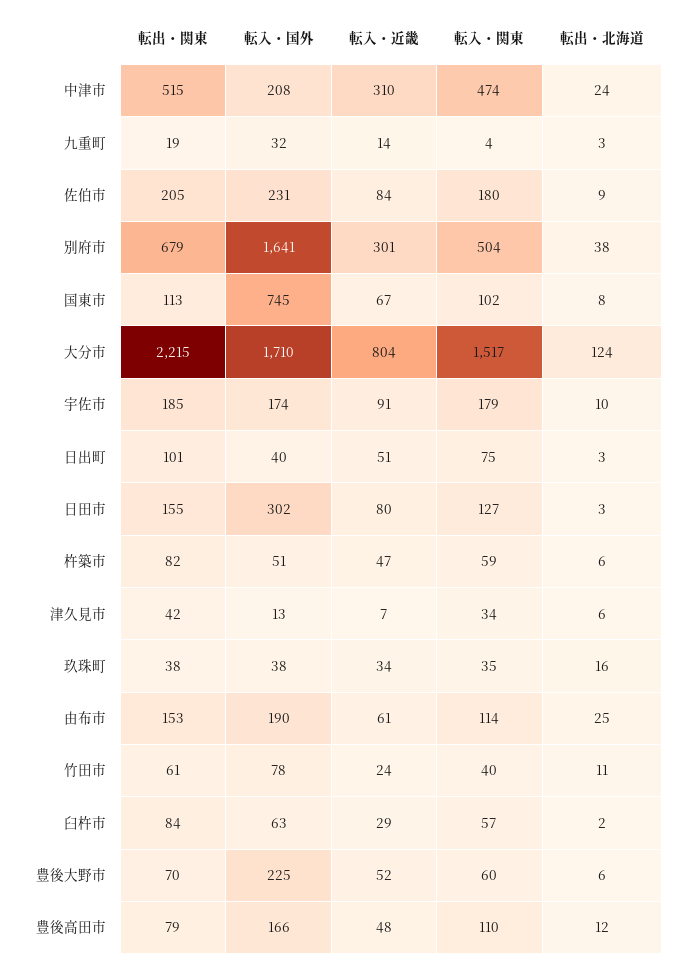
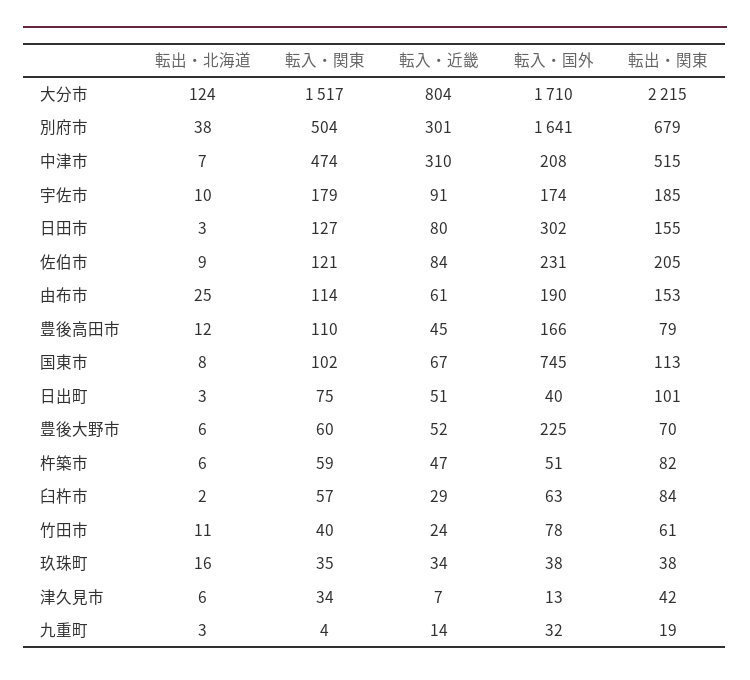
  {
    "転出・関東": {
      "中津市": 515,
      "九重町": 19,
      "佐伯市": 205,
      "別府市": 679,
      "国東市": 113,
      "大分市": 2215,
      "宇佐市": 185,
      "日出町": 101,
      "日田市": 155,
      "杵築市": 82,
      "津久見市": 42,
      "玖珠町": 38,
      "由布市": 153,
      "竹田市": 61,
      "臼杵市": 84,
      "豊後大野市": 70,
      "豊後高田市": 79
    },
    "転入・国外": {
      "中津市": 208,
      "九重町": 32,
      "佐伯市": 231,
      "別府市": 1641,
      "国東市": 745,
      "大分市": 1710,
      "宇佐市": 174,
      "日出町": 40,
      "日田市": 302,
      "杵築市": 51,
      "津久見市": 13,
      "玖珠町": 38,
      "由布市": 190,
      "竹田市": 78,
      "臼杵市": 63,
      "豊後大野市": 225,
      "豊後高田市": 166
    },
    "転入・近畿": {
      "中津市": 310,
      "九重町": 14,
      "佐伯市": 84,
      "別府市": 301,
      "国東市": 67,
      "大分市": 804,
      "宇佐市": 91,
      "日出町": 51,
      "日田市": 80,
      "杵築市": 47,
      "津久見市": 7,
      "玖珠町": 34,
      "由布市": 61,
      "竹田市": 24,
      "臼杵市": 29,
      "豊後大野市": 52,
-     "豊後高田市": 48
+     "豊後高田市": 45
    },
    "転入・関東": {
      "中津市": 474,
      "九重町": 4,
-     "佐伯市": 180,
+     "佐伯市": 121,
      "別府市": 504,
      "国東市": 102,
      "大分市": 1517,
      "宇佐市": 179,
      "日出町": 75,
      "日田市": 127,
      "杵築市": 59,
      "津久見市": 34,
      "玖珠町": 35,
      "由布市": 114,
      "竹田市": 40,
      "臼杵市": 57,
      "豊後大野市": 60,
      "豊後高田市": 110
    },
    "転出・北海道": {
-     "中津市": 24,
+     "中津市": 7,
      "九重町": 3,
      "佐伯市": 9,
      "別府市": 38,
      "国東市": 8,
      "大分市": 124,
      "宇佐市": 10,
      "日出町": 3,
      "日田市": 3,
      "杵築市": 6,
      "津久見市": 6,
      "玖珠町": 16,
      "由布市": 25,
      "竹田市": 11,
      "臼杵市": 2,
      "豊後大野市": 6,
      "豊後高田市": 12
    }
  }

